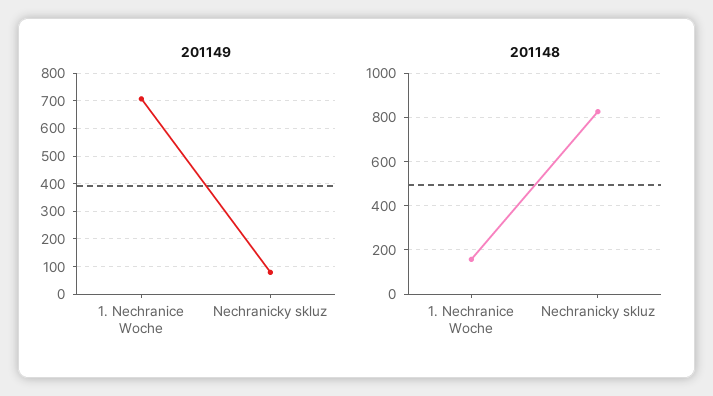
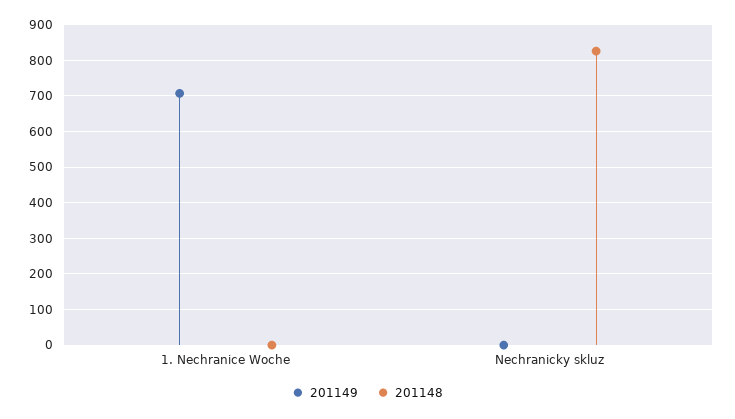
  {
    "201149": {
      "1. Nechranice Woche": 700,
-     "Nechranicky skluz": 75
+     "Nechranicky skluz": 0
    },
    "201148": {
-     "1. Nechranice Woche": 150,
+     "1. Nechranice Woche": 0,
      "Nechranicky skluz": 820
    }
  }

